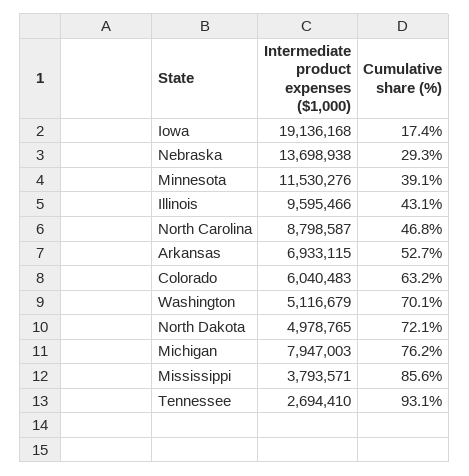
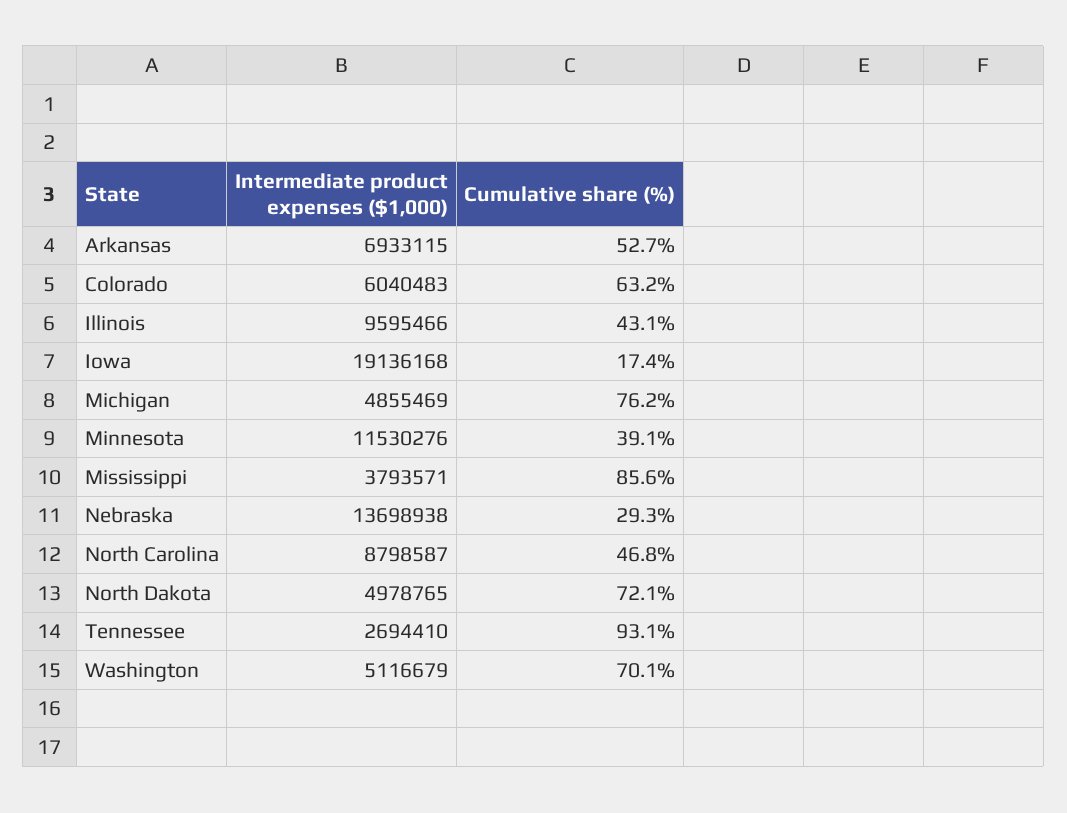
  {
    "Intermediate product expenses ($1,000)": {
      "Iowa": 19136168,
      "Nebraska": 13698938,
      "Minnesota": 11530276,
      "Illinois": 9595466,
      "North Carolina": 8798587,
      "Arkansas": 6933115,
      "Colorado": 6040483,
      "Washington": 5116679,
      "North Dakota": 4978765,
-     "Michigan": 7947003,
+     "Michigan": 4855469,
      "Mississippi": 3793571,
      "Tennessee": 2694410
    },
    "Cumulative share (%)": {
      "Iowa": 17.4,
      "Nebraska": 29.3,
      "Minnesota": 39.1,
      "Illinois": 43.1,
      "North Carolina": 46.8,
      "Arkansas": 52.7,
      "Colorado": 63.2,
      "Washington": 70.1,
      "North Dakota": 72.1,
      "Michigan": 76.2,
      "Mississippi": 85.6,
      "Tennessee": 93.1
    }
  }

